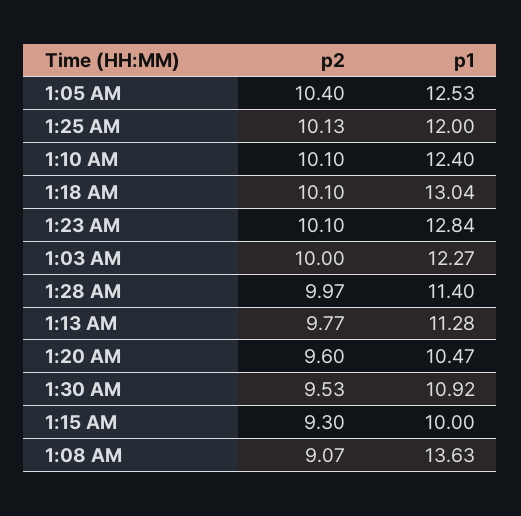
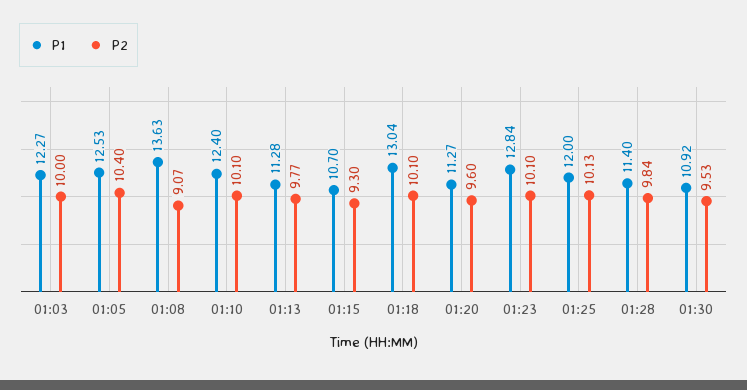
  {
    "p2": {
      "1:05 AM": 10.4,
      "1:25 AM": 10.13,
      "1:10 AM": 10.1,
      "1:18 AM": 10.1,
      "1:23 AM": 10.1,
      "1:03 AM": 10,
-     "1:28 AM": 9.97,
+     "1:28 AM": 9.84,
      "1:13 AM": 9.77,
      "1:20 AM": 9.6,
      "1:30 AM": 9.53,
      "1:15 AM": 9.3,
      "1:08 AM": 9.07
    },
    "p1": {
      "1:05 AM": 12.53,
      "1:25 AM": 12,
      "1:10 AM": 12.4,
      "1:18 AM": 13.04,
      "1:23 AM": 12.84,
      "1:03 AM": 12.27,
      "1:28 AM": 11.4,
      "1:13 AM": 11.28,
-     "1:20 AM": 10.47,
+     "1:20 AM": 11.27,
      "1:30 AM": 10.92,
-     "1:15 AM": 10,
+     "1:15 AM": 10.7,
      "1:08 AM": 13.63
    }
  }

